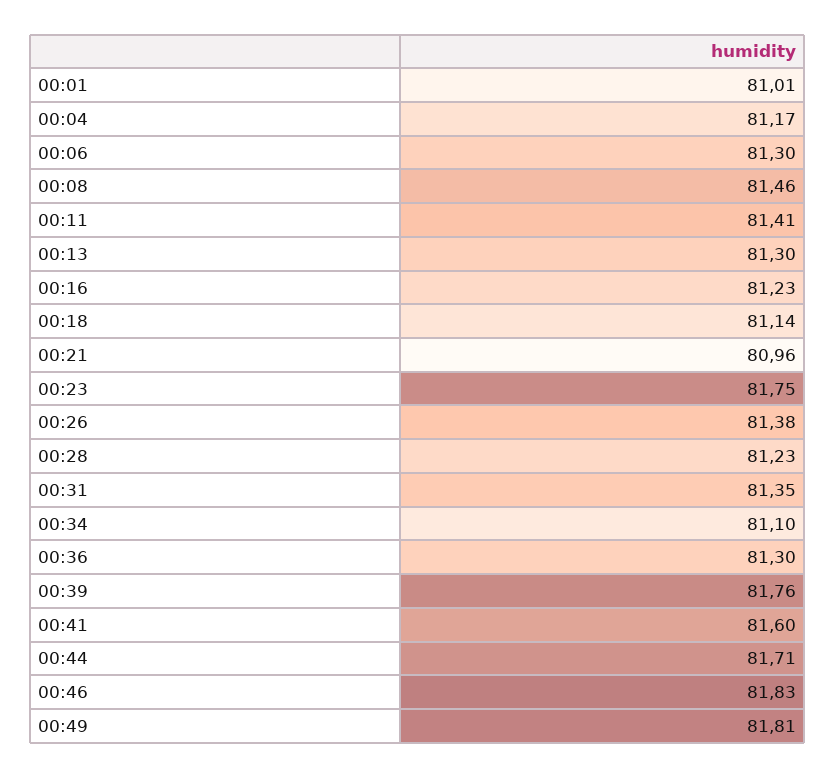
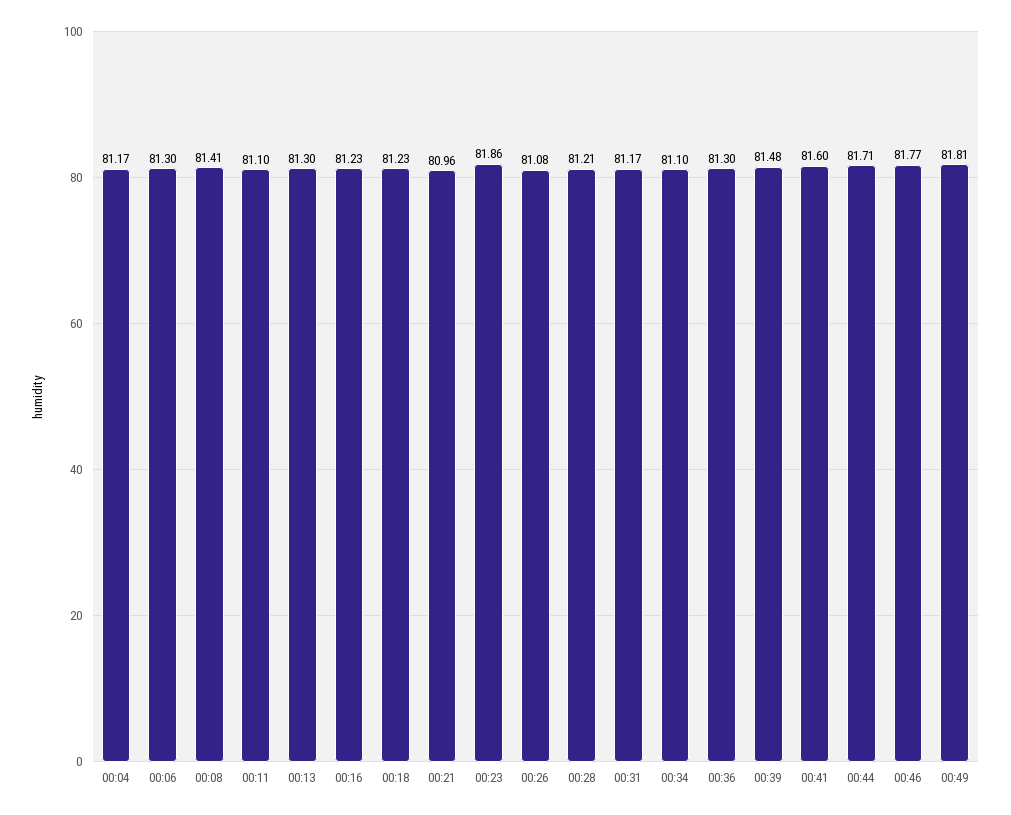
  {
-   "00:01": 81.01,
    "00:04": 81.17,
    "00:06": 81.3,
-   "00:08": 81.46,
+   "00:08": 81.41,
-   "00:11": 81.41,
+   "00:11": 81.1,
    "00:13": 81.3,
    "00:16": 81.23,
-   "00:18": 81.14,
+   "00:18": 81.23,
    "00:21": 80.96,
-   "00:23": 81.75,
+   "00:23": 81.86,
-   "00:26": 81.38,
+   "00:26": 81.08,
-   "00:28": 81.23,
+   "00:28": 81.21,
-   "00:31": 81.35,
+   "00:31": 81.17,
    "00:34": 81.1,
    "00:36": 81.3,
-   "00:39": 81.76,
+   "00:39": 81.48,
    "00:41": 81.6,
    "00:44": 81.71,
-   "00:46": 81.83,
+   "00:46": 81.77,
    "00:49": 81.81
  }

